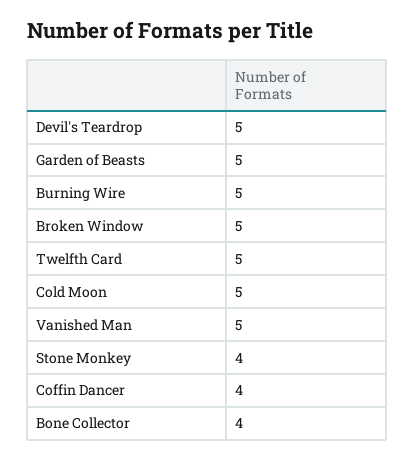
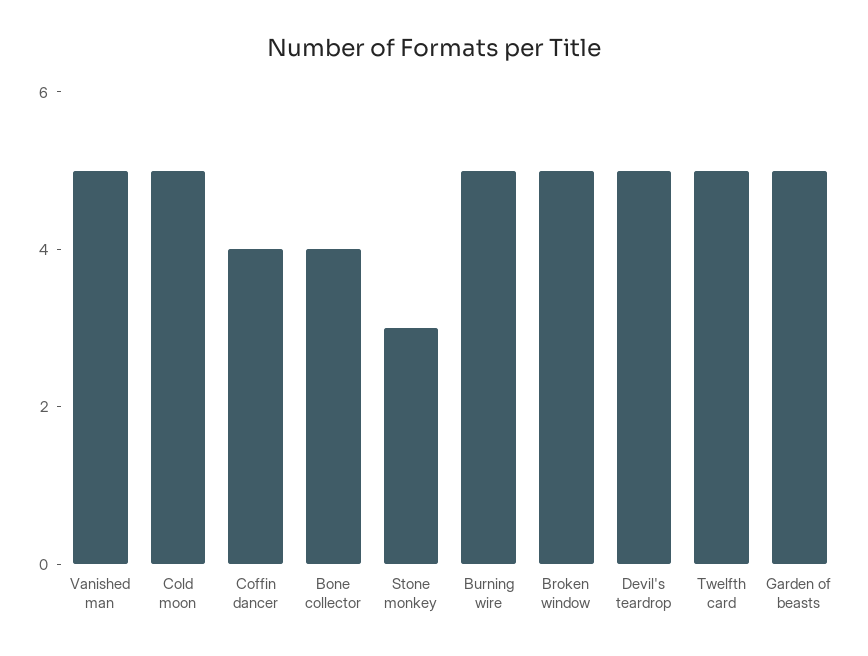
  {
    "Devil's Teardrop": 5,
    "Garden of Beasts": 5,
    "Burning Wire": 5,
    "Broken Window": 5,
    "Twelfth Card": 5,
    "Cold Moon": 5,
    "Vanished Man": 5,
-   "Stone Monkey": 4,
+   "Stone Monkey": 3,
    "Coffin Dancer": 4,
    "Bone Collector": 4
  }

